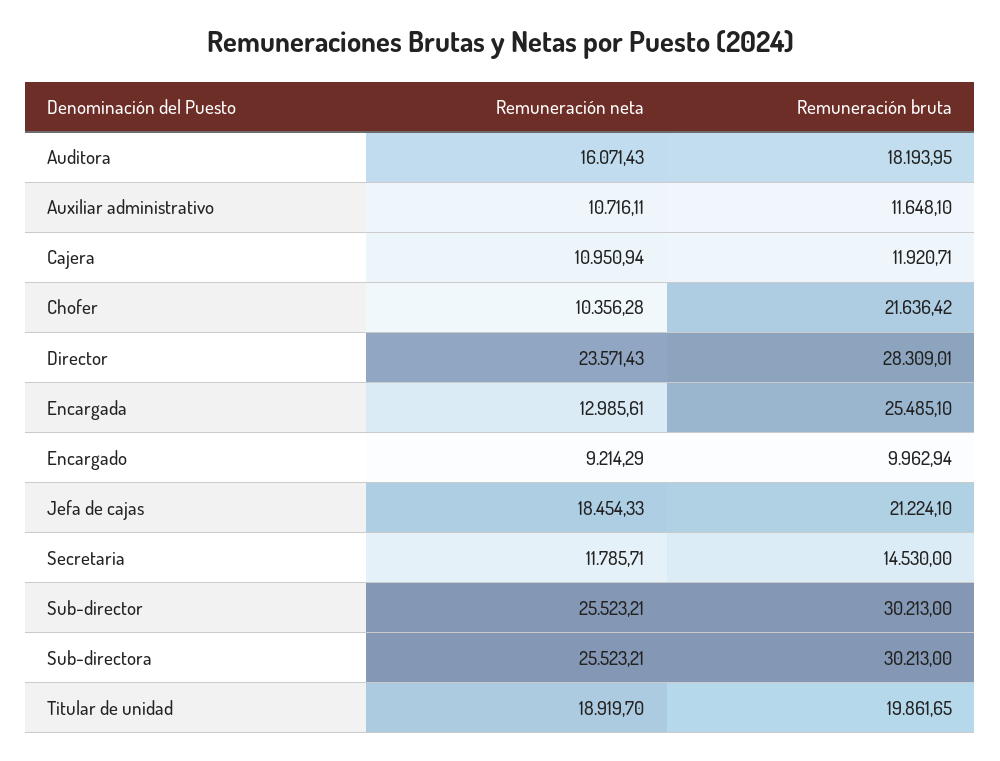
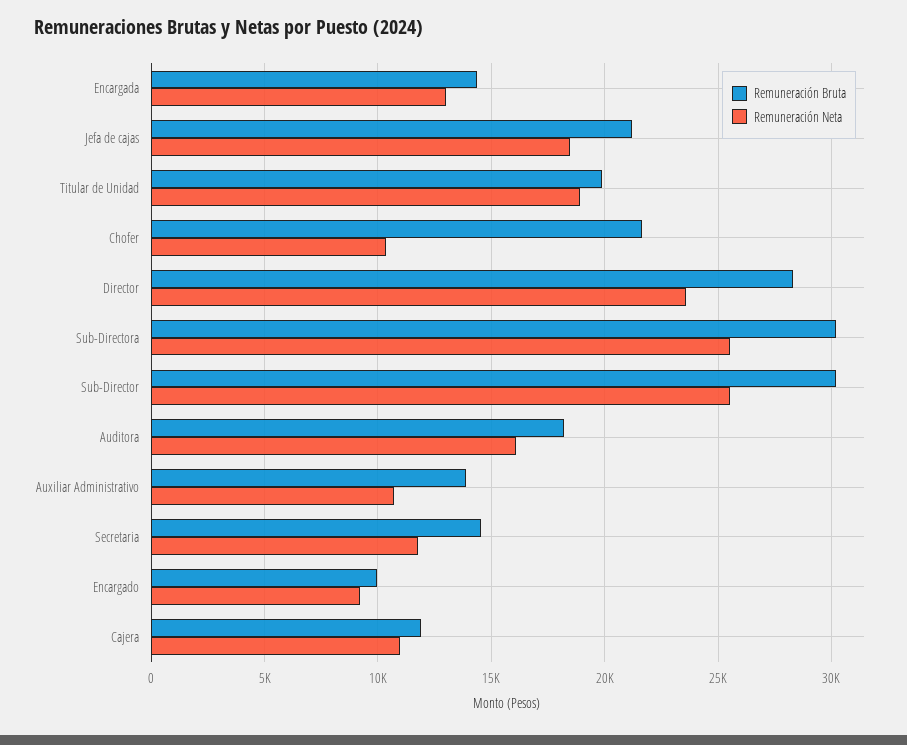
  {
    "Remuneración neta": {
      "Auditora": 16071.43,
      "Auxiliar administrativo": 10716.11,
      "Cajera": 10950.94,
      "Chofer": 10356.28,
      "Director": 23571.43,
      "Encargada": 12985.61,
      "Encargado": 9214.29,
      "Jefa de cajas": 18454.33,
      "Secretaria": 11785.71,
      "Sub-director": 25523.21,
      "Sub-directora": 25523.21,
      "Titular de unidad": 18919.7
    },
    "Remuneración bruta": {
      "Auditora": 18193.95,
-     "Auxiliar administrativo": 11648.1,
+     "Auxiliar administrativo": 14000,
      "Cajera": 11920.71,
      "Chofer": 21636.42,
      "Director": 28309.01,
-     "Encargada": 25485.1,
+     "Encargada": 14500,
      "Encargado": 9962.94,
      "Jefa de cajas": 21224.1,
      "Secretaria": 14530,
      "Sub-director": 30213,
      "Sub-directora": 30213,
      "Titular de unidad": 19861.65
    }
  }

